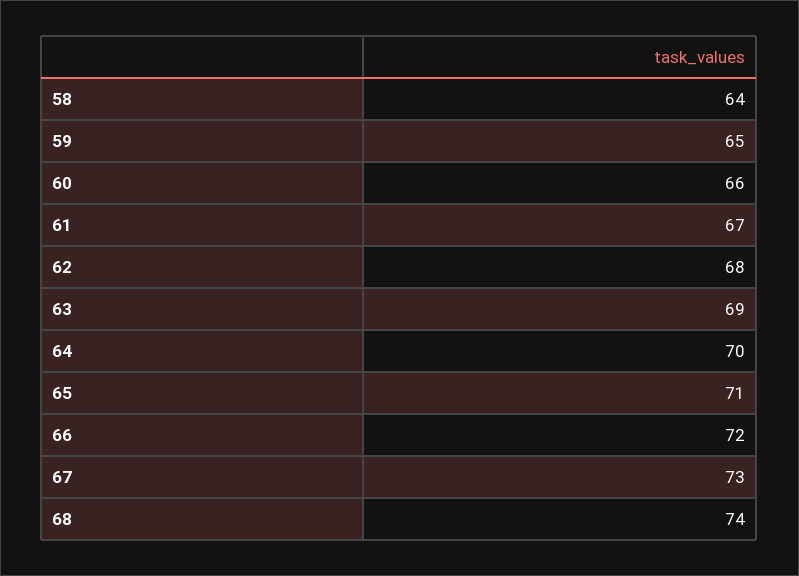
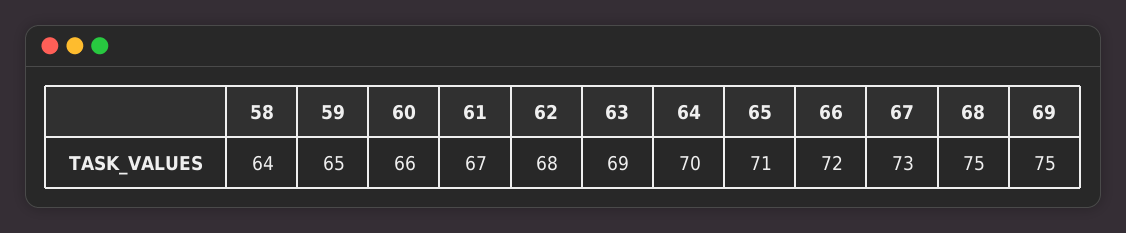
  {
    "58": 64,
    "59": 65,
    "60": 66,
    "61": 67,
    "62": 68,
    "63": 69,
    "64": 70,
    "65": 71,
    "66": 72,
    "67": 73,
-   "68": 74
+   "68": 75,
+   "69": 75
  }

